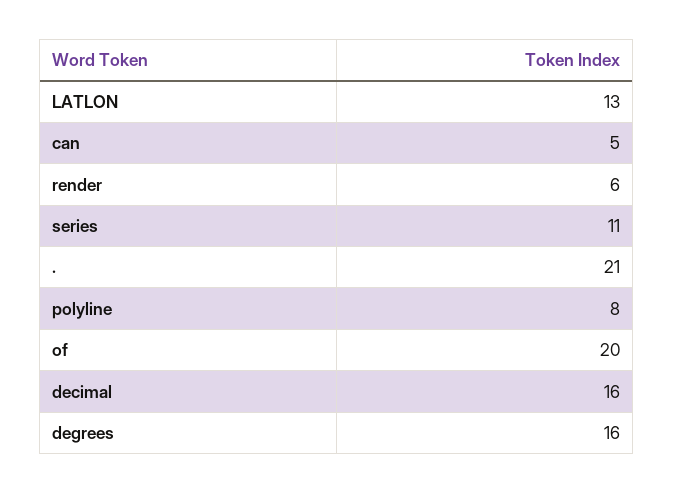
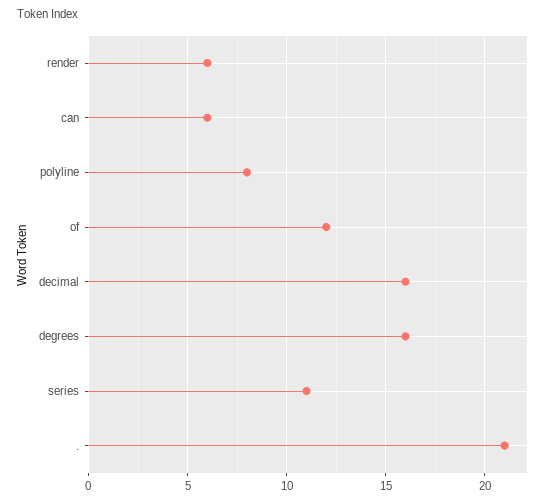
  {
-   "LATLON": 13,
-   "can": 5,
+   "can": 6,
    "render": 6,
    "series": 11,
    ".": 21,
    "polyline": 8,
-   "of": 20,
+   "of": 12,
    "decimal": 16,
    "degrees": 16
  }

